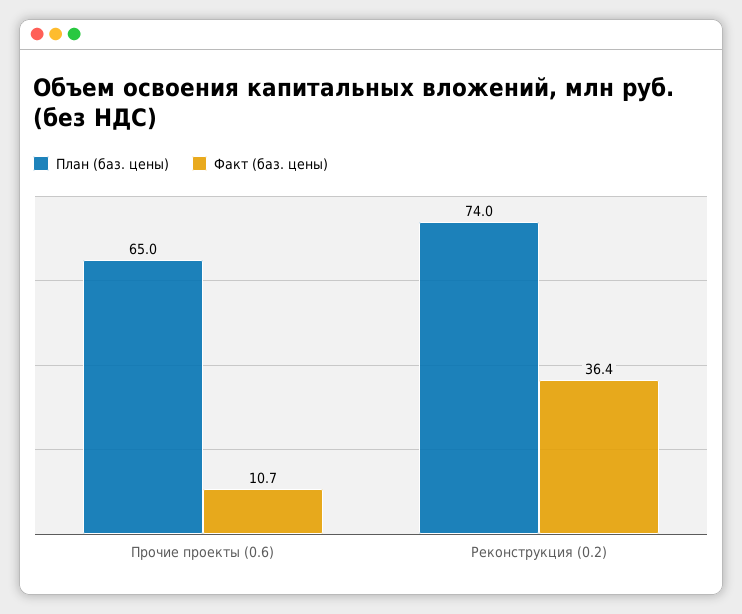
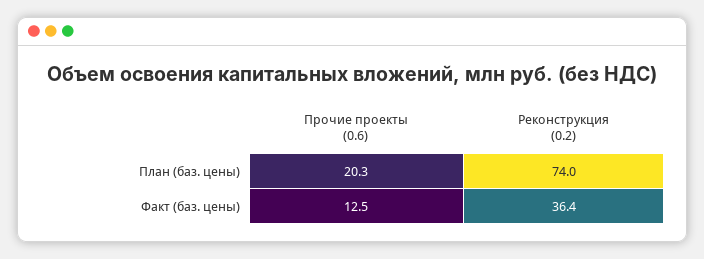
  {
    "План (баз. цены)": {
-     "Прочие проекты (0.6)": 65,
+     "Прочие проекты (0.6)": 20.3,
      "Реконструкция (0.2)": 74
    },
    "Факт (баз. цены)": {
-     "Прочие проекты (0.6)": 10.7,
+     "Прочие проекты (0.6)": 12.5,
      "Реконструкция (0.2)": 36.4
    }
  }

